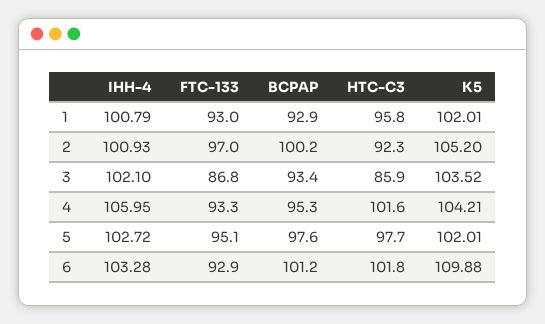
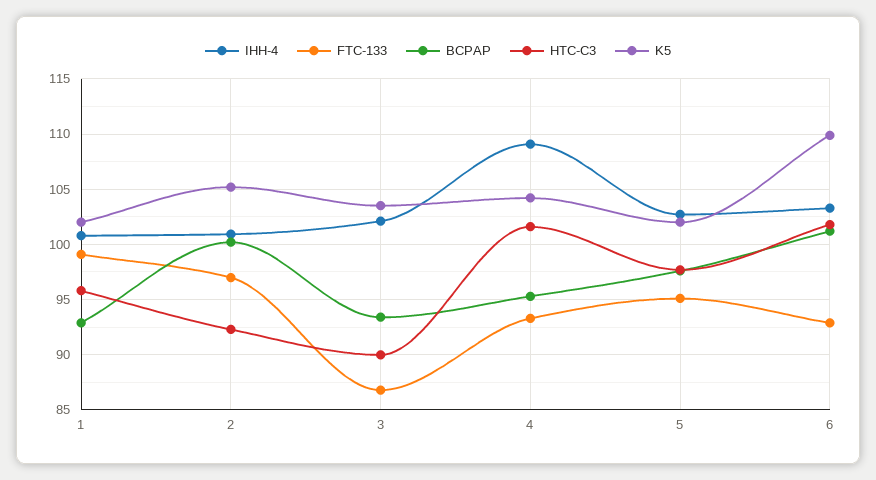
  {
    "IHH-4": {
      "1": 100.79,
      "2": 100.93,
      "3": 102.1,
-     "4": 105.95,
+     "4": 109,
      "5": 102.72,
      "6": 103.28
    },
    "FTC-133": {
-     "1": 93,
+     "1": 99,
      "2": 97,
      "3": 86.8,
      "4": 93.3,
      "5": 95.1,
      "6": 92.9
    },
    "BCPAP": {
      "1": 92.9,
      "2": 100.2,
      "3": 93.4,
      "4": 95.3,
      "5": 97.6,
      "6": 101.2
    },
    "HTC-C3": {
      "1": 95.8,
      "2": 92.3,
-     "3": 85.9,
+     "3": 90,
      "4": 101.6,
      "5": 97.7,
      "6": 101.8
    },
    "K5": {
      "1": 102.01,
      "2": 105.2,
      "3": 103.52,
      "4": 104.21,
      "5": 102.01,
      "6": 109.88
    }
  }

